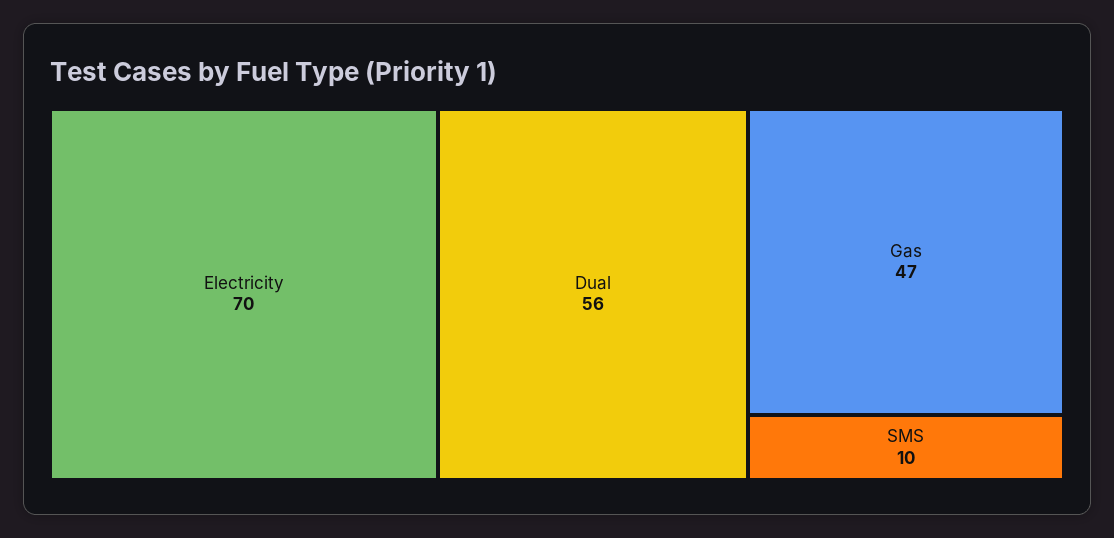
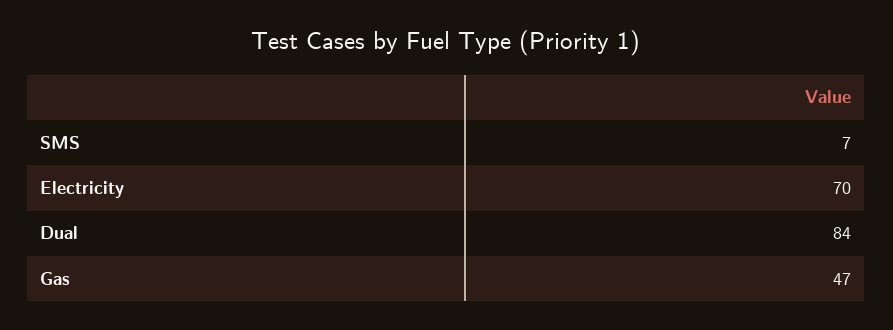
  {
    "Electricity": 70,
-   "Dual": 56,
+   "Dual": 84,
    "Gas": 47,
-   "SMS": 10
+   "SMS": 7
  }

